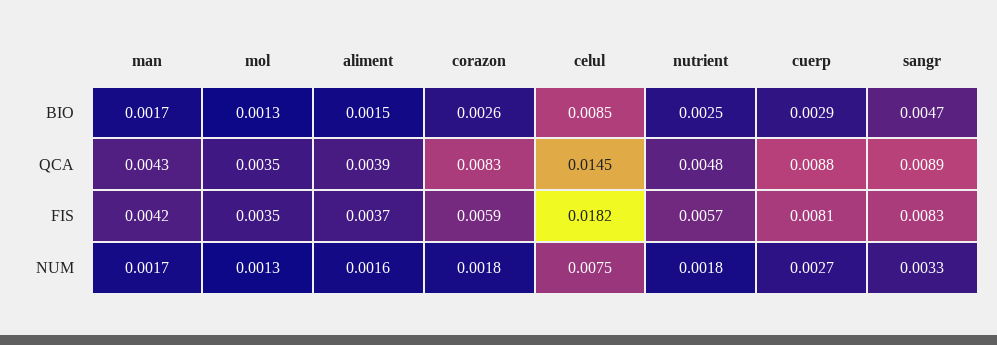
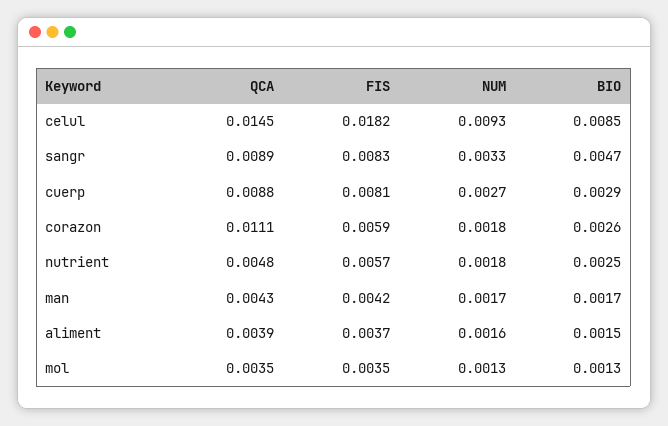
  {
    "man": {
      "BIO": 0.0017,
      "QCA": 0.0043,
      "FIS": 0.0042,
      "NUM": 0.0017
    },
    "mol": {
      "BIO": 0.0013,
      "QCA": 0.0035,
      "FIS": 0.0035,
      "NUM": 0.0013
    },
    "aliment": {
      "BIO": 0.0015,
      "QCA": 0.0039,
      "FIS": 0.0037,
      "NUM": 0.0016
    },
    "corazon": {
      "BIO": 0.0026,
-     "QCA": 0.0083,
+     "QCA": 0.0111,
      "FIS": 0.0059,
      "NUM": 0.0018
    },
    "celul": {
      "BIO": 0.0085,
      "QCA": 0.0145,
      "FIS": 0.0182,
-     "NUM": 0.0075
+     "NUM": 0.0093
    },
    "nutrient": {
      "BIO": 0.0025,
      "QCA": 0.0048,
      "FIS": 0.0057,
      "NUM": 0.0018
    },
    "cuerp": {
      "BIO": 0.0029,
      "QCA": 0.0088,
      "FIS": 0.0081,
      "NUM": 0.0027
    },
    "sangr": {
      "BIO": 0.0047,
      "QCA": 0.0089,
      "FIS": 0.0083,
      "NUM": 0.0033
    }
  }

